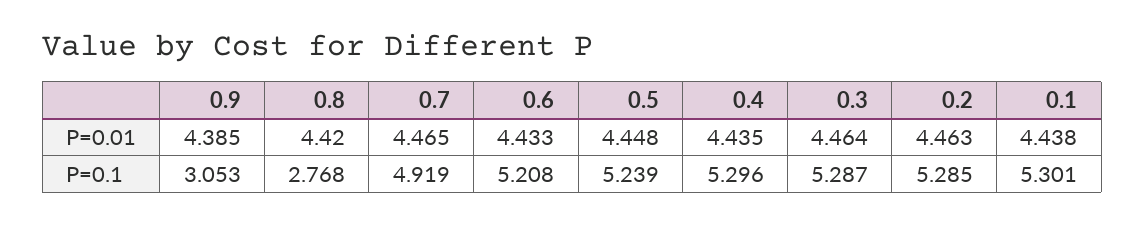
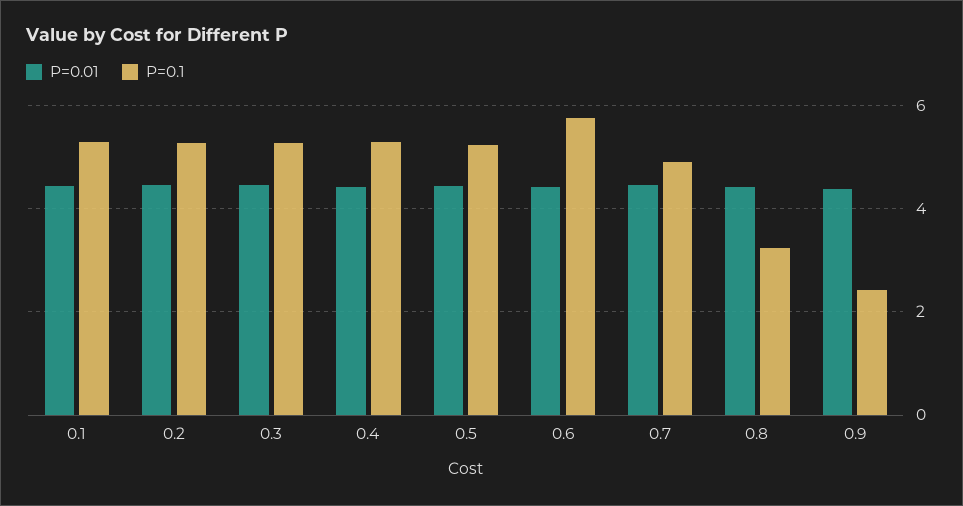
  {
    "P=0.01": {
      "0.9": 4.385,
      "0.8": 4.42,
      "0.7": 4.465,
      "0.6": 4.433,
      "0.5": 4.448,
      "0.4": 4.435,
      "0.3": 4.464,
      "0.2": 4.463,
      "0.1": 4.438
    },
    "P=0.1": {
-     "0.9": 3.053,
+     "0.9": 2.4,
-     "0.8": 2.768,
+     "0.8": 3.2,
      "0.7": 4.919,
-     "0.6": 5.208,
+     "0.6": 5.8,
      "0.5": 5.239,
      "0.4": 5.296,
      "0.3": 5.287,
      "0.2": 5.285,
      "0.1": 5.301
    }
  }

